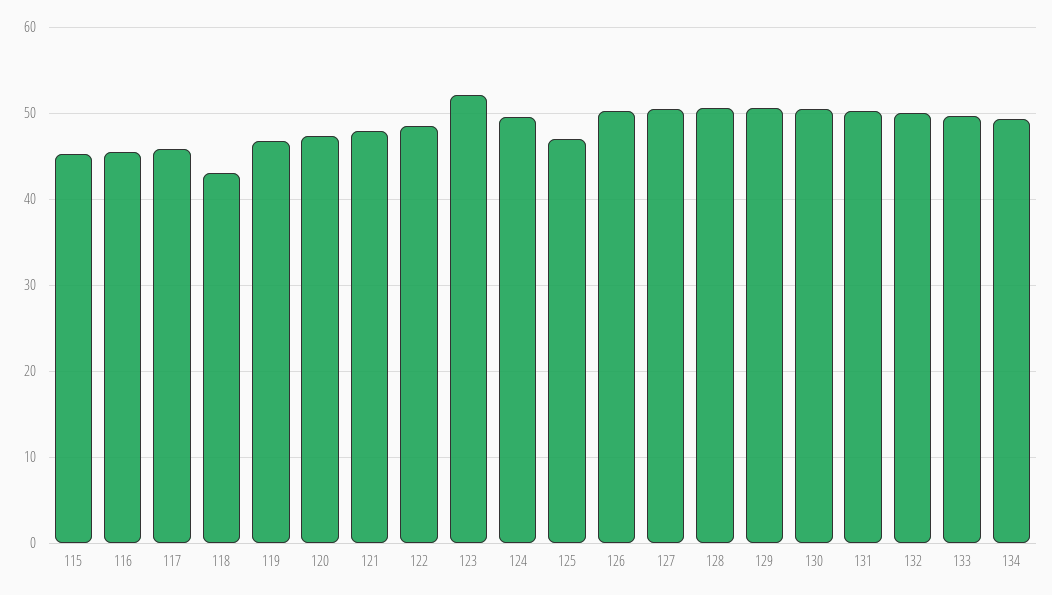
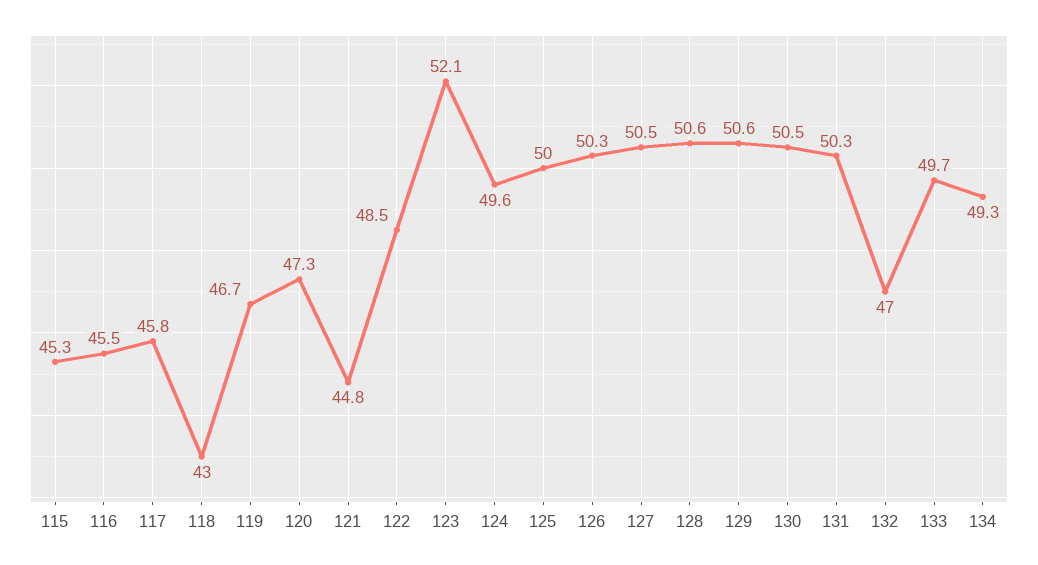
  {
    "115": 45.3,
    "116": 45.5,
    "117": 45.8,
    "118": 43,
    "119": 46.7,
    "120": 47.3,
-   "121": 48,
+   "121": 44.8,
    "122": 48.5,
    "123": 52.1,
    "124": 49.6,
-   "125": 47,
+   "125": 50,
    "126": 50.3,
    "127": 50.5,
    "128": 50.6,
    "129": 50.6,
    "130": 50.5,
    "131": 50.3,
-   "132": 50,
+   "132": 47,
    "133": 49.7,
    "134": 49.3
  }

